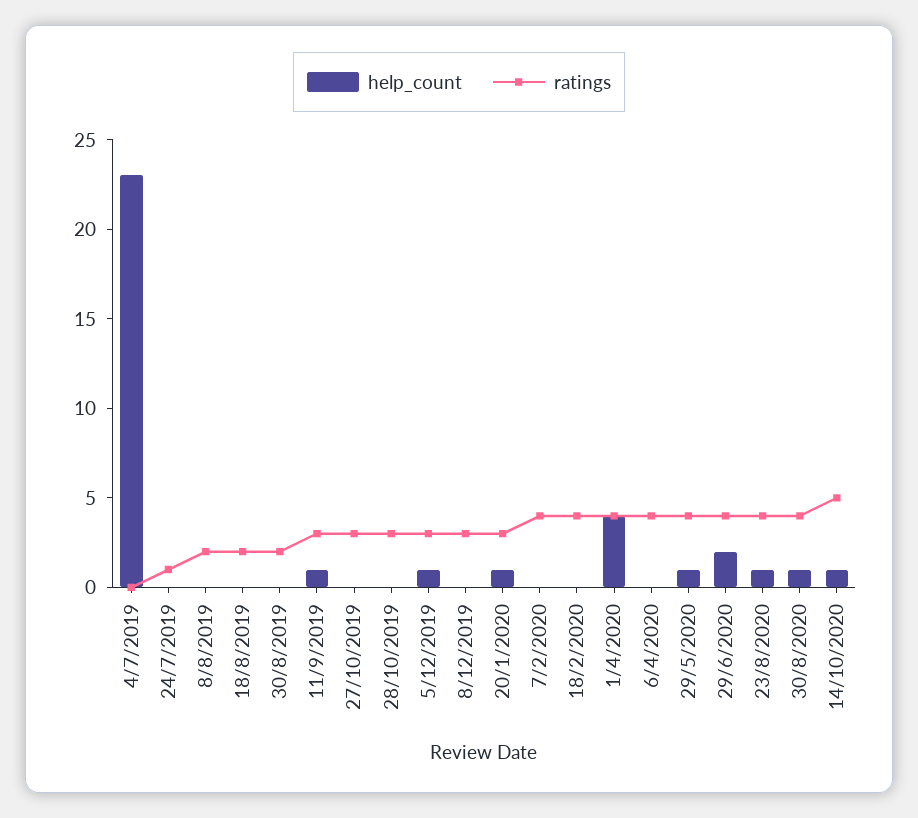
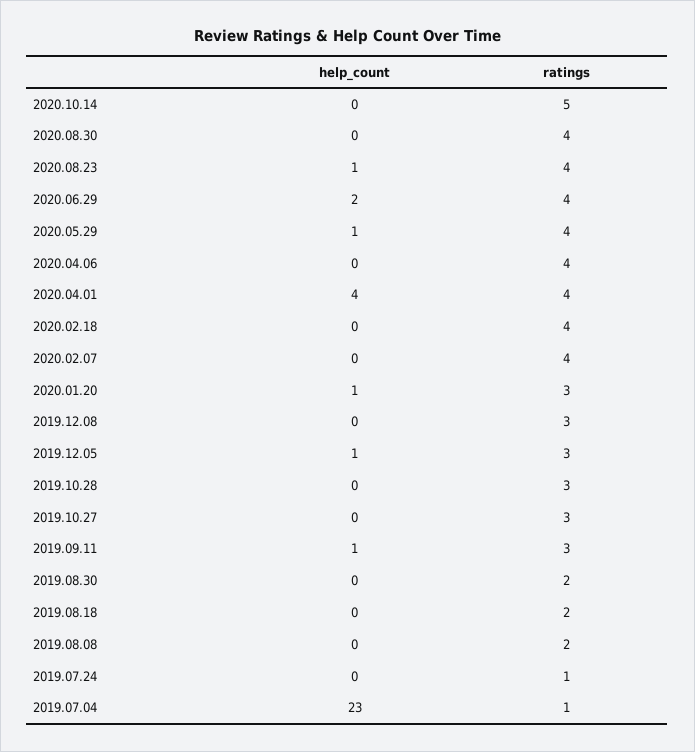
  {
    "help_count": {
      "4/7/2019": 23,
      "24/7/2019": 0,
      "8/8/2019": 0,
      "18/8/2019": 0,
      "30/8/2019": 0,
      "11/9/2019": 1,
      "27/10/2019": 0,
      "28/10/2019": 0,
      "5/12/2019": 1,
      "8/12/2019": 0,
      "20/1/2020": 1,
      "7/2/2020": 0,
      "18/2/2020": 0,
      "1/4/2020": 4,
      "6/4/2020": 0,
      "29/5/2020": 1,
      "29/6/2020": 2,
      "23/8/2020": 1,
-     "30/8/2020": 1,
+     "30/8/2020": 0,
-     "14/10/2020": 1
+     "14/10/2020": 0
    },
    "ratings": {
-     "4/7/2019": 0,
+     "4/7/2019": 1,
      "24/7/2019": 1,
      "8/8/2019": 2,
      "18/8/2019": 2,
      "30/8/2019": 2,
      "11/9/2019": 3,
      "27/10/2019": 3,
      "28/10/2019": 3,
      "5/12/2019": 3,
      "8/12/2019": 3,
      "20/1/2020": 3,
      "7/2/2020": 4,
      "18/2/2020": 4,
      "1/4/2020": 4,
      "6/4/2020": 4,
      "29/5/2020": 4,
      "29/6/2020": 4,
      "23/8/2020": 4,
      "30/8/2020": 4,
      "14/10/2020": 5
    }
  }

